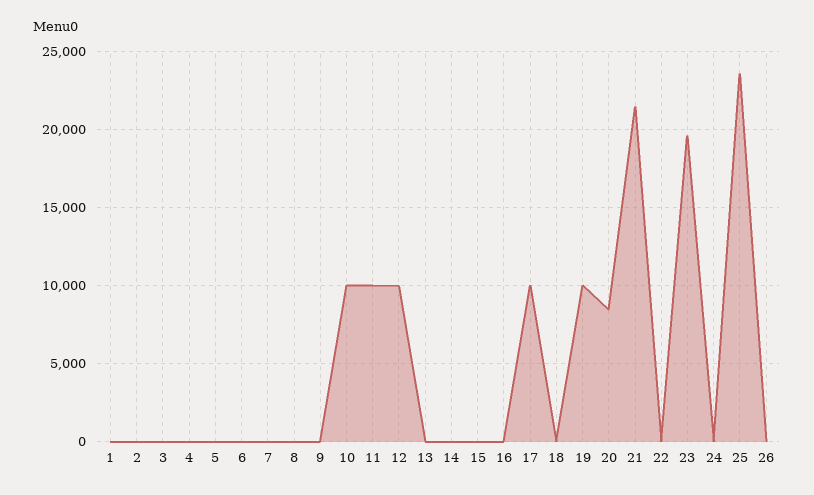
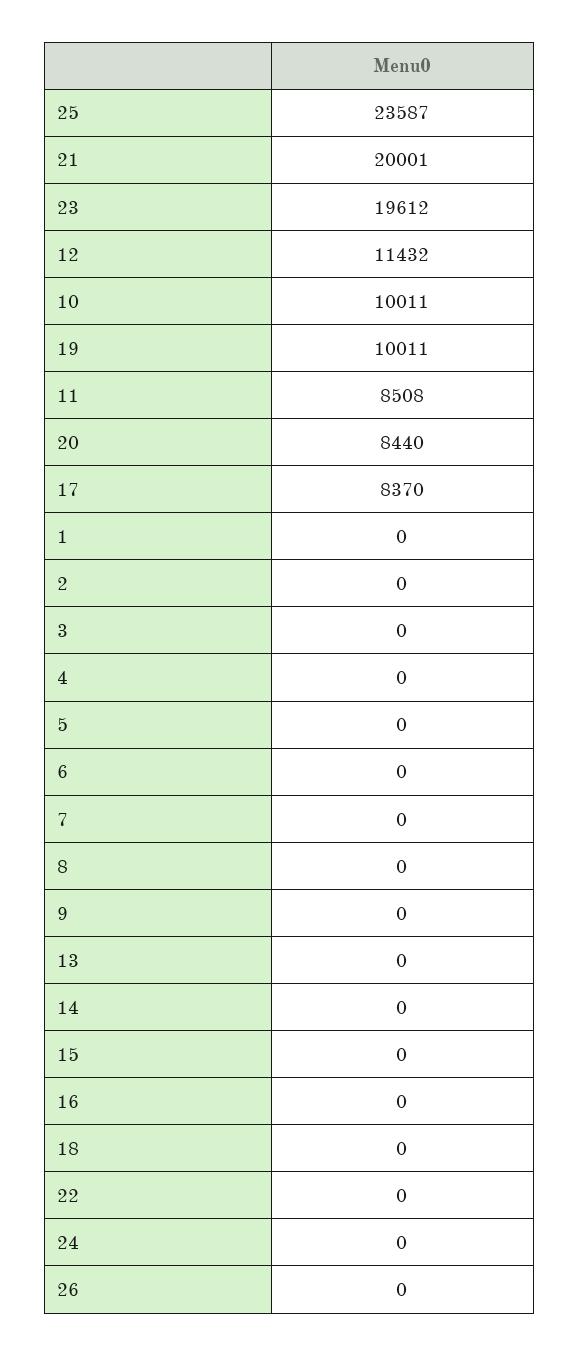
  {
    "1": 0,
    "2": 0,
    "3": 0,
    "4": 0,
    "5": 0,
    "6": 0,
    "7": 0,
    "8": 0,
    "9": 0,
    "10": 10011,
-   "11": 10000,
+   "11": 8508,
-   "12": 10000,
+   "12": 11432,
    "13": 0,
    "14": 0,
    "15": 0,
    "16": 0,
-   "17": 10000,
+   "17": 8370,
    "18": 0,
    "19": 10011,
    "20": 8440,
-   "21": 21500,
+   "21": 20001,
    "22": 0,
    "23": 19612,
    "24": 0,
    "25": 23587,
    "26": 0
  }

